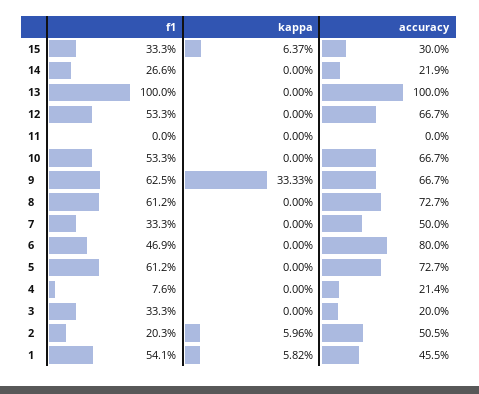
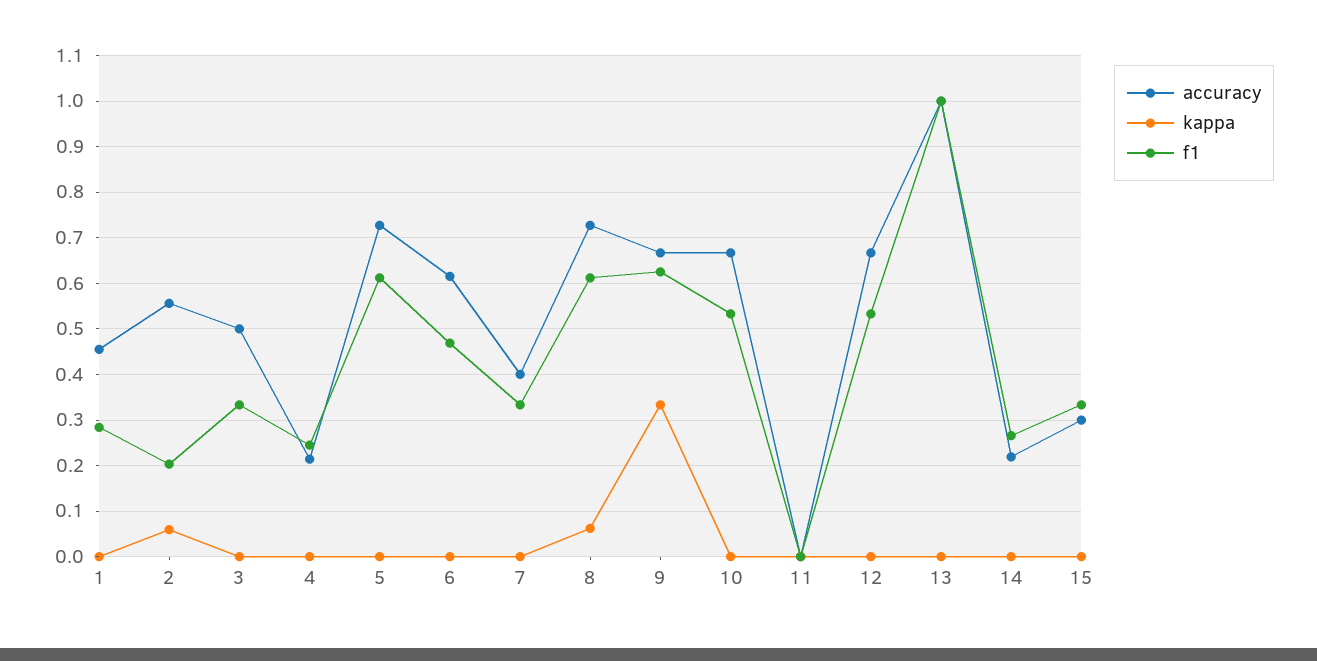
  {
    "f1": {
      "15": 0.333,
      "14": 0.266,
      "13": 1,
      "12": 0.533,
      "11": 0,
      "10": 0.533,
      "9": 0.625,
      "8": 0.612,
      "7": 0.333,
      "6": 0.469,
      "5": 0.612,
-     "4": 0.076,
+     "4": 0.24,
      "3": 0.333,
      "2": 0.203,
-     "1": 0.541
+     "1": 0.28
    },
    "kappa": {
-     "15": 0.0637,
+     "15": 0,
      "14": 0,
      "13": 0,
      "12": 0,
      "11": 0,
      "10": 0,
      "9": 0.3333,
-     "8": 0,
+     "8": 0.06,
      "7": 0,
      "6": 0,
      "5": 0,
      "4": 0,
      "3": 0,
      "2": 0.0596,
-     "1": 0.0582
+     "1": 0
    },
    "accuracy": {
      "15": 0.3,
      "14": 0.219,
      "13": 1,
      "12": 0.667,
      "11": 0,
      "10": 0.667,
      "9": 0.667,
      "8": 0.727,
-     "7": 0.5,
+     "7": 0.4,
-     "6": 0.8,
+     "6": 0.62,
      "5": 0.727,
      "4": 0.214,
-     "3": 0.2,
+     "3": 0.5,
-     "2": 0.505,
+     "2": 0.56,
      "1": 0.455
    }
  }

